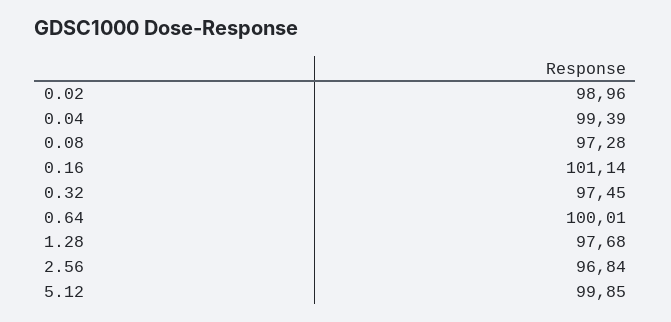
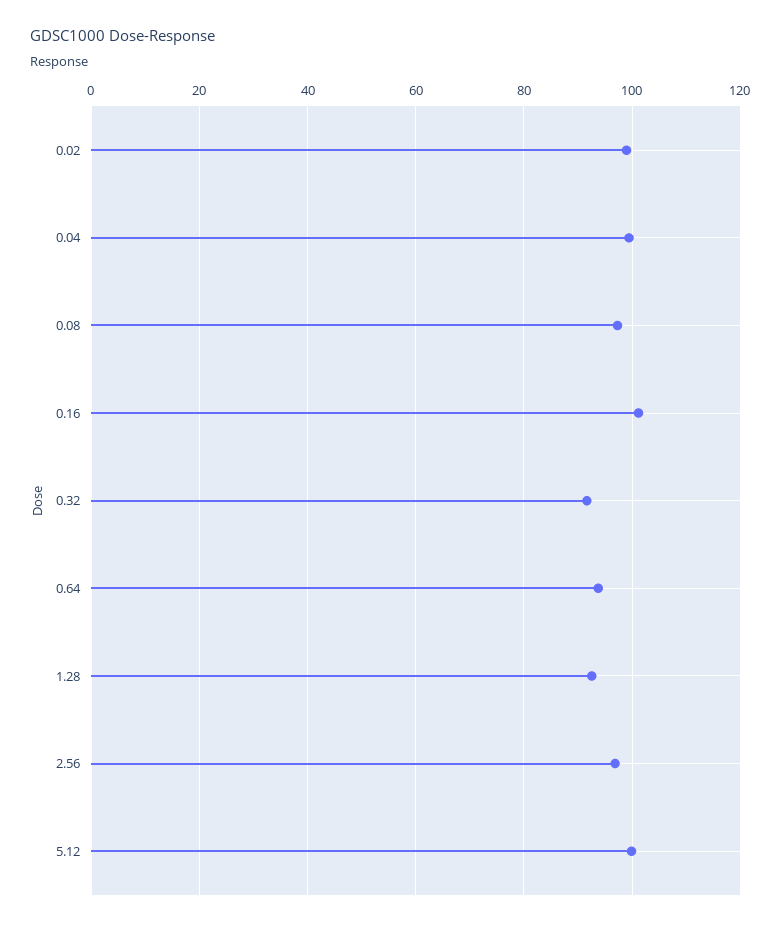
  {
    "0.02": 98.96,
    "0.04": 99.39,
    "0.08": 97.28,
    "0.16": 101.14,
-   "0.32": 97.45,
+   "0.32": 92,
-   "0.64": 100.01,
+   "0.64": 94,
-   "1.28": 97.68,
+   "1.28": 92,
    "2.56": 96.84,
    "5.12": 99.85
  }

